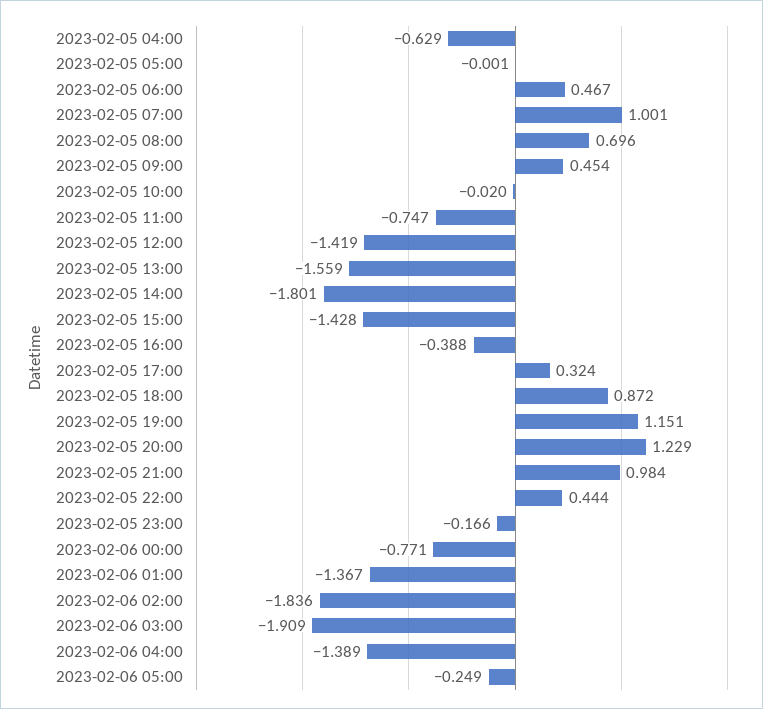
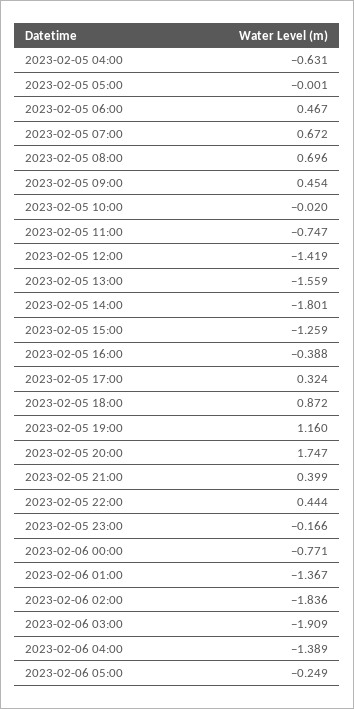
  {
-   "2023-02-05 04:00": -0.629,
+   "2023-02-05 04:00": -0.631,
    "2023-02-05 05:00": -0.001,
    "2023-02-05 06:00": 0.467,
-   "2023-02-05 07:00": 1.001,
+   "2023-02-05 07:00": 0.672,
    "2023-02-05 08:00": 0.696,
    "2023-02-05 09:00": 0.454,
    "2023-02-05 10:00": -0.02,
    "2023-02-05 11:00": -0.747,
    "2023-02-05 12:00": -1.419,
    "2023-02-05 13:00": -1.559,
    "2023-02-05 14:00": -1.801,
-   "2023-02-05 15:00": -1.428,
+   "2023-02-05 15:00": -1.259,
    "2023-02-05 16:00": -0.388,
    "2023-02-05 17:00": 0.324,
    "2023-02-05 18:00": 0.872,
-   "2023-02-05 19:00": 1.151,
+   "2023-02-05 19:00": 1.16,
-   "2023-02-05 20:00": 1.229,
+   "2023-02-05 20:00": 1.747,
-   "2023-02-05 21:00": 0.984,
+   "2023-02-05 21:00": 0.399,
    "2023-02-05 22:00": 0.444,
    "2023-02-05 23:00": -0.166,
    "2023-02-06 00:00": -0.771,
    "2023-02-06 01:00": -1.367,
    "2023-02-06 02:00": -1.836,
    "2023-02-06 03:00": -1.909,
    "2023-02-06 04:00": -1.389,
    "2023-02-06 05:00": -0.249
  }

